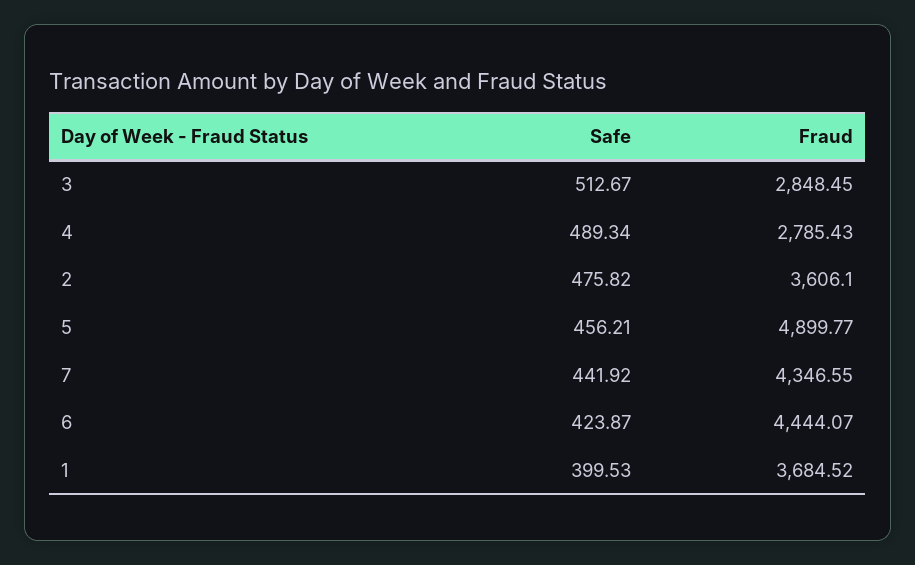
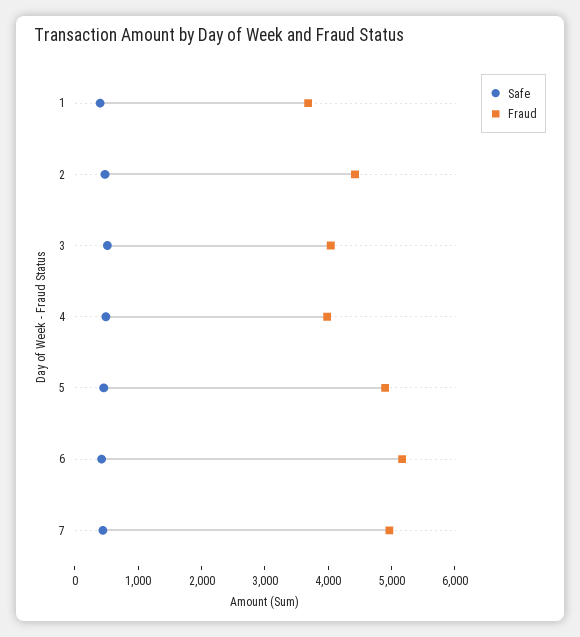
  {
    "Safe": {
      "3": 512.67,
      "4": 489.34,
      "2": 475.82,
      "5": 456.21,
      "7": 441.92,
      "6": 423.87,
      "1": 399.53
    },
    "Fraud": {
-     "3": 2848.45,
+     "3": 4000,
-     "4": 2785.43,
+     "4": 4000,
-     "2": 3606.1,
+     "2": 4400,
      "5": 4899.77,
-     "7": 4346.55,
+     "7": 5000,
-     "6": 4444.07,
+     "6": 5200,
      "1": 3684.52
    }
  }

